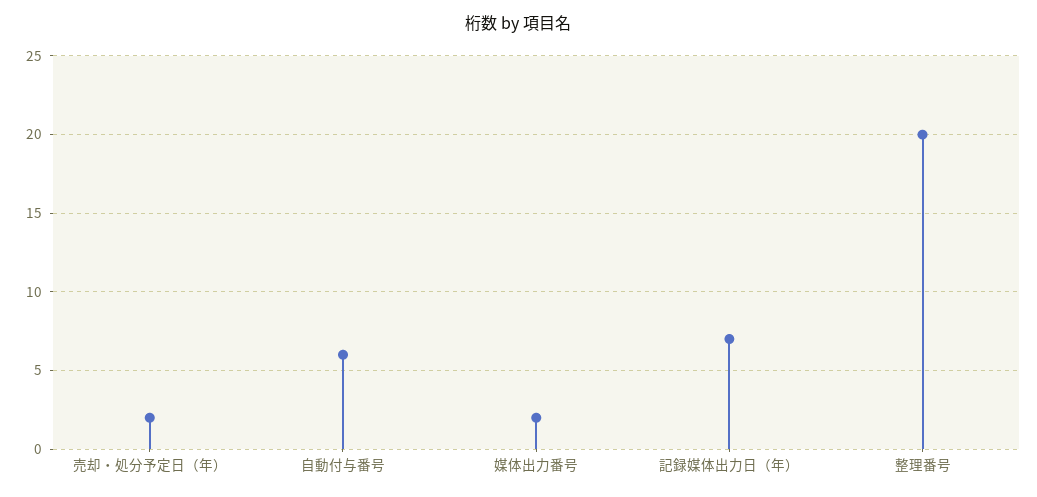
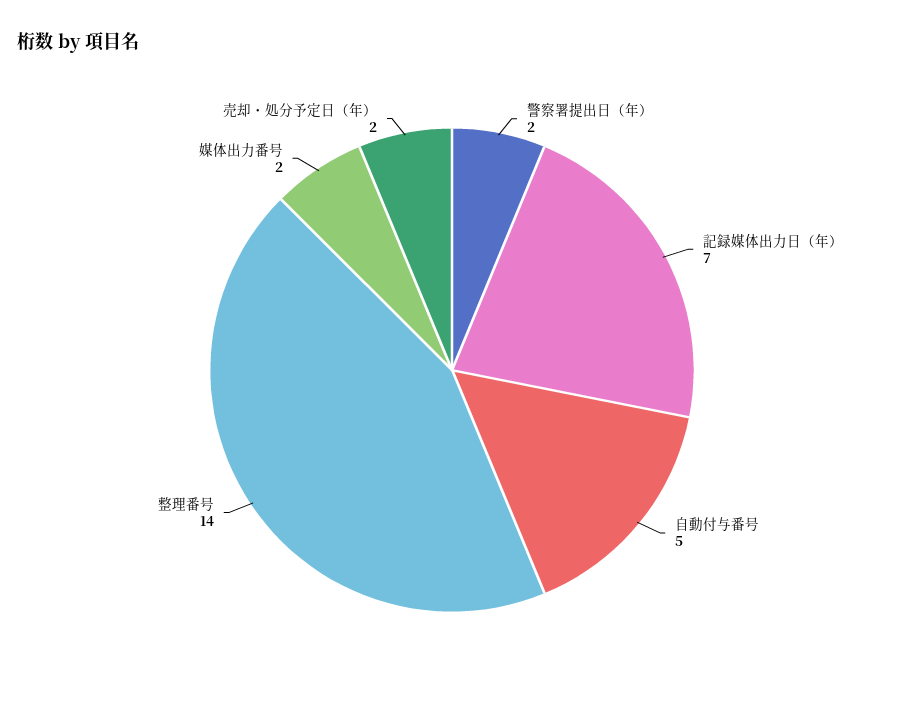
  {
    "売却・処分予定日（年）": 2,
-   "自動付与番号": 6,
+   "自動付与番号": 5,
    "媒体出力番号": 2,
    "記録媒体出力日（年）": 7,
-   "整理番号": 20
+   "整理番号": 14,
+   "警察署提出日（年）": 2
  }

